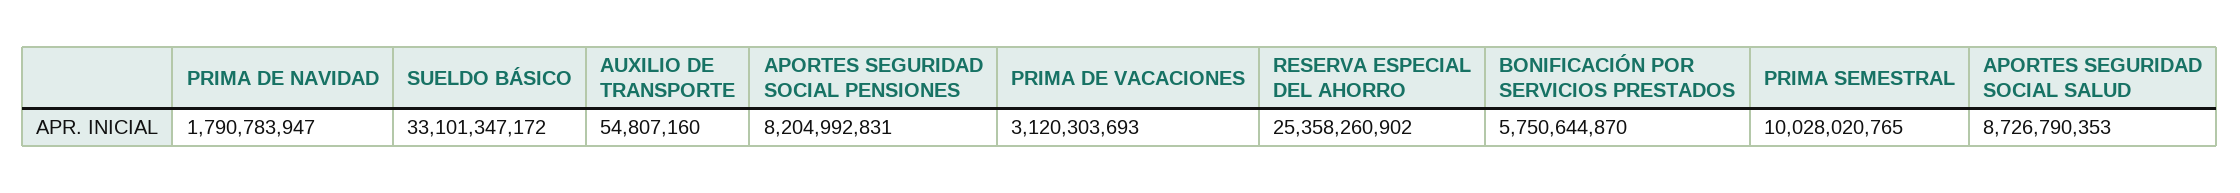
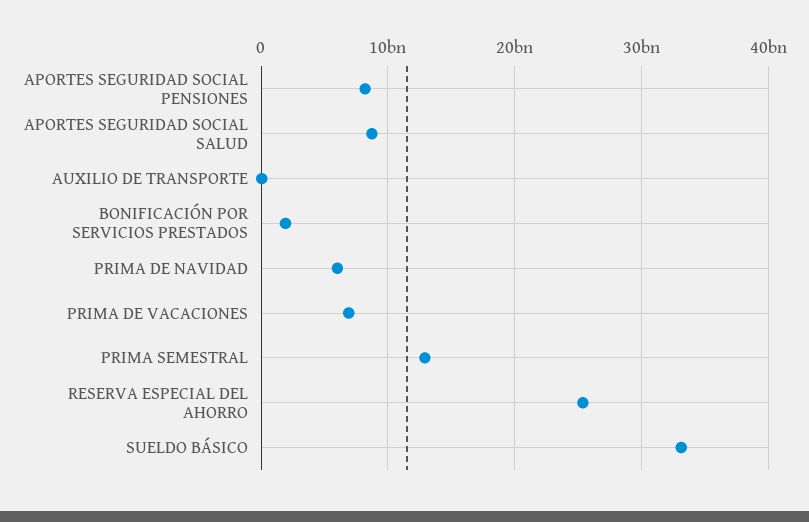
  {
-   "PRIMA DE NAVIDAD": 1790783947,
+   "PRIMA DE NAVIDAD": 6000000000,
    "SUELDO BÁSICO": 33101347172,
    "AUXILIO DE TRANSPORTE": 54807160,
    "APORTES SEGURIDAD SOCIAL PENSIONES": 8204992831,
-   "PRIMA DE VACACIONES": 3120303693,
+   "PRIMA DE VACACIONES": 7000000000,
    "RESERVA ESPECIAL DEL AHORRO": 25358260902,
-   "BONIFICACIÓN POR SERVICIOS PRESTADOS": 5750644870,
+   "BONIFICACIÓN POR SERVICIOS PRESTADOS": 2000000000,
-   "PRIMA SEMESTRAL": 10028020765,
+   "PRIMA SEMESTRAL": 13000000000,
    "APORTES SEGURIDAD SOCIAL SALUD": 8726790353
  }

